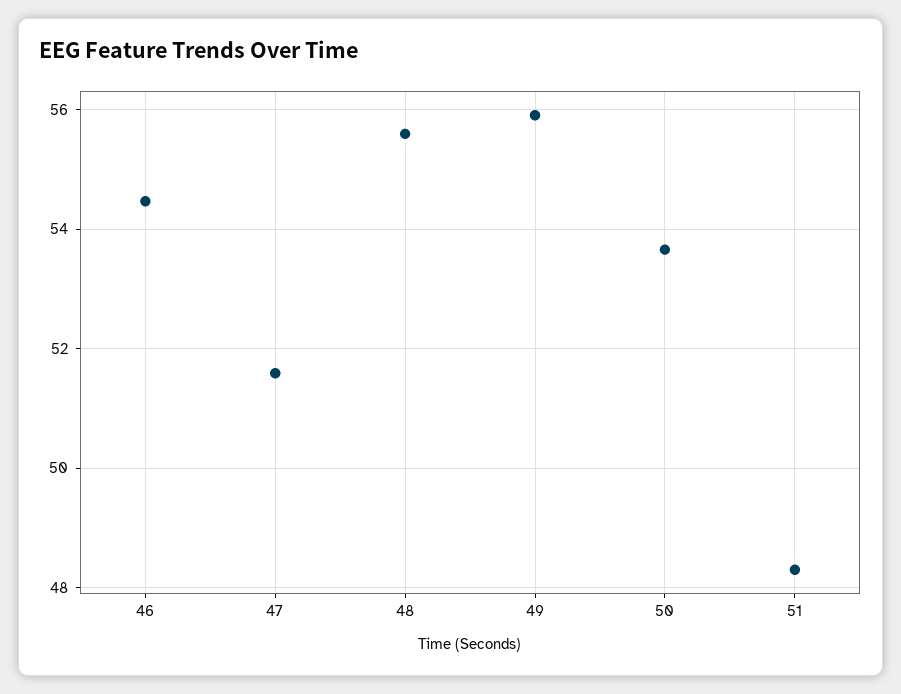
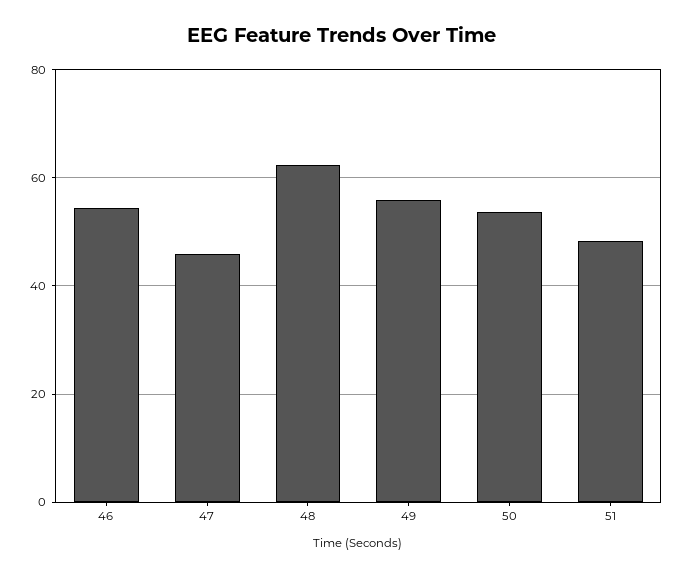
  {
    "46": 54.4,
-   "47": 51.6,
+   "47": 46,
-   "48": 55.6,
+   "48": 62,
    "49": 56,
    "50": 53.6,
    "51": 48.4
  }

